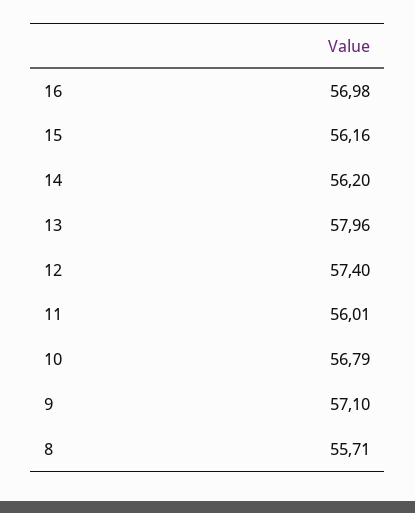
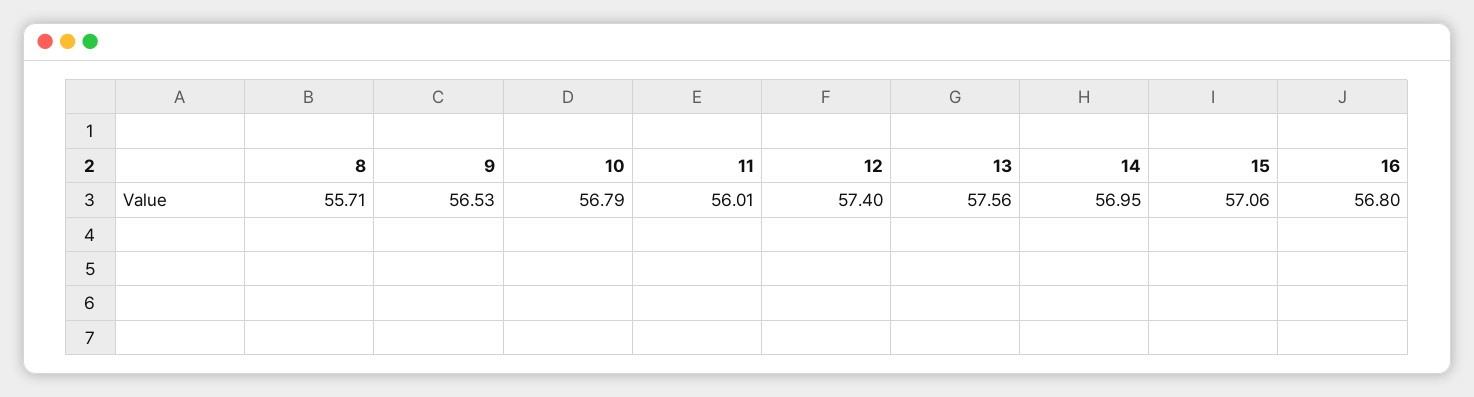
  {
-   "16": 56.98,
+   "16": 56.8,
-   "15": 56.16,
+   "15": 57.06,
-   "14": 56.2,
+   "14": 56.95,
-   "13": 57.96,
+   "13": 57.56,
    "12": 57.4,
    "11": 56.01,
    "10": 56.79,
-   "9": 57.1,
+   "9": 56.53,
    "8": 55.71
  }

